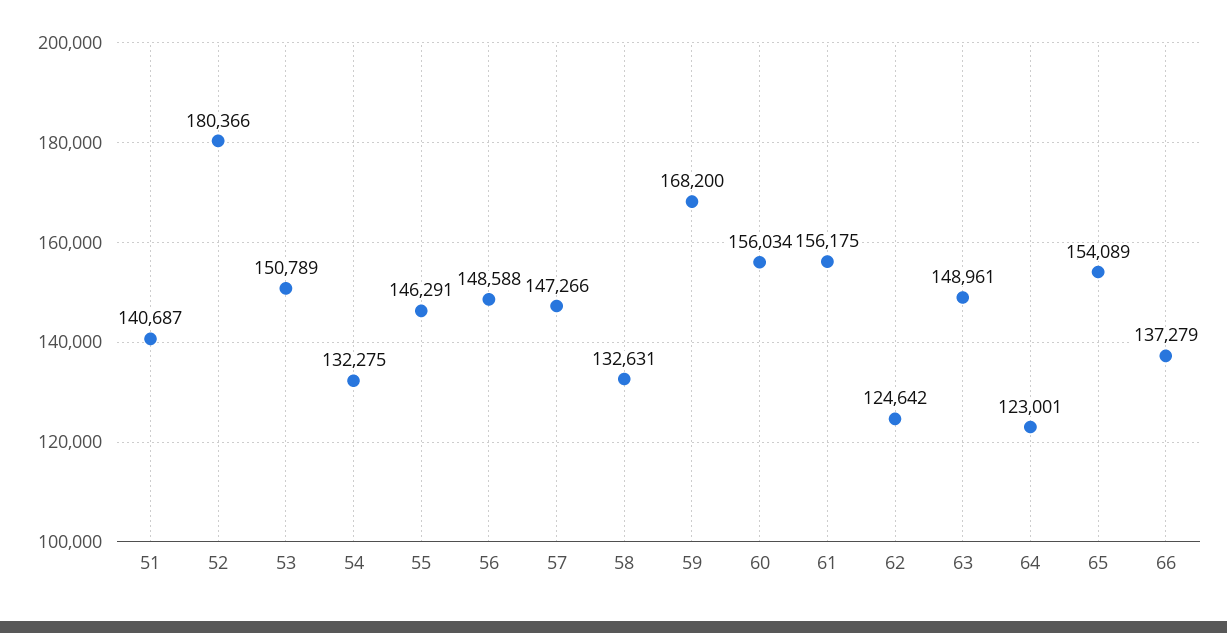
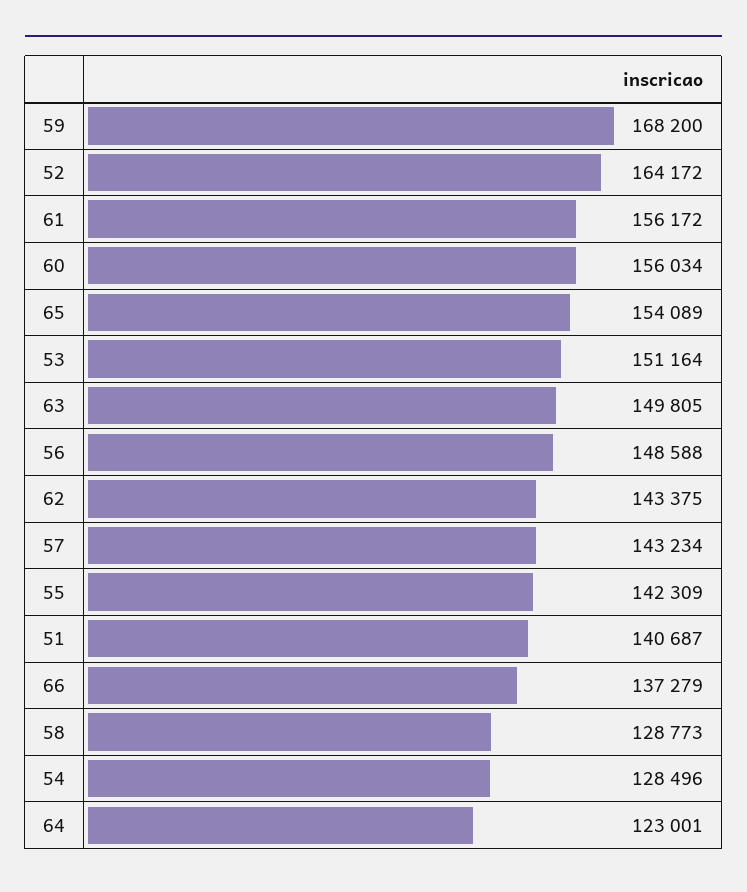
  {
    "51": 140687,
-   "52": 180366,
+   "52": 164172,
-   "53": 150789,
+   "53": 151164,
-   "54": 132275,
+   "54": 128496,
-   "55": 146291,
+   "55": 142309,
    "56": 148588,
-   "57": 147266,
+   "57": 143234,
-   "58": 132631,
+   "58": 128773,
    "59": 168200,
    "60": 156034,
-   "61": 156175,
+   "61": 156172,
-   "62": 124642,
+   "62": 143375,
-   "63": 148961,
+   "63": 149805,
    "64": 123001,
    "65": 154089,
    "66": 137279
  }

